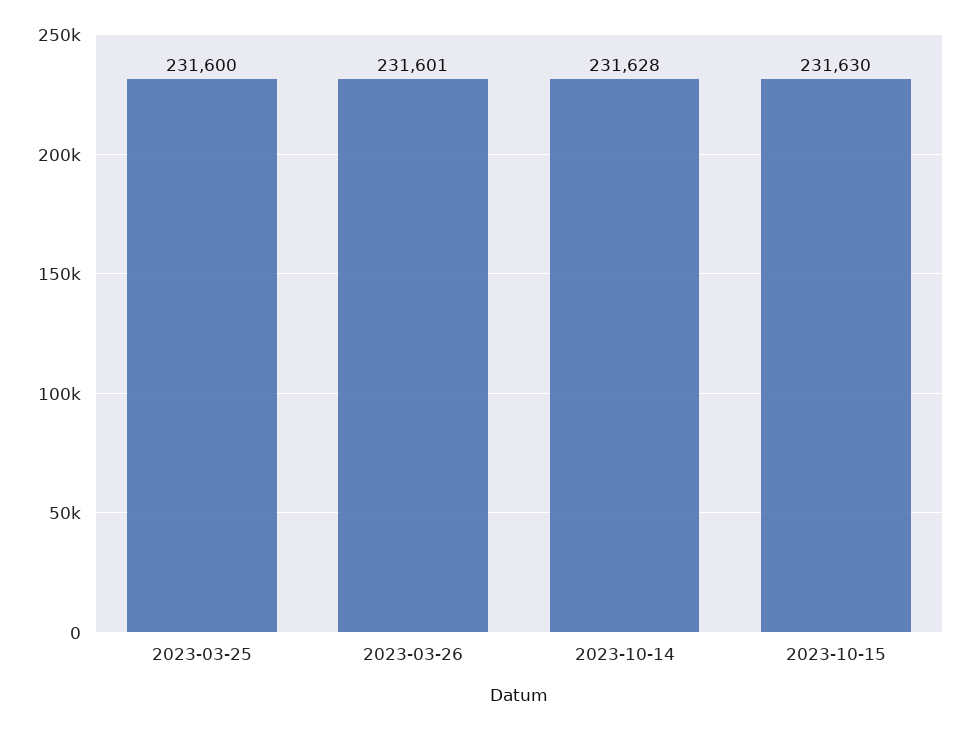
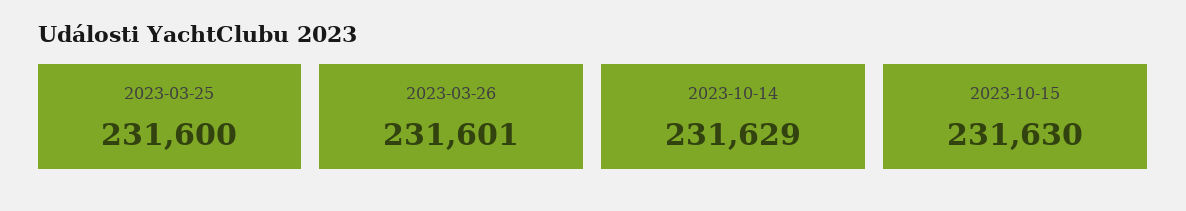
  {
    "2023-03-25": 231600,
    "2023-03-26": 231601,
-   "2023-10-14": 231628,
+   "2023-10-14": 231629,
    "2023-10-15": 231630
  }

